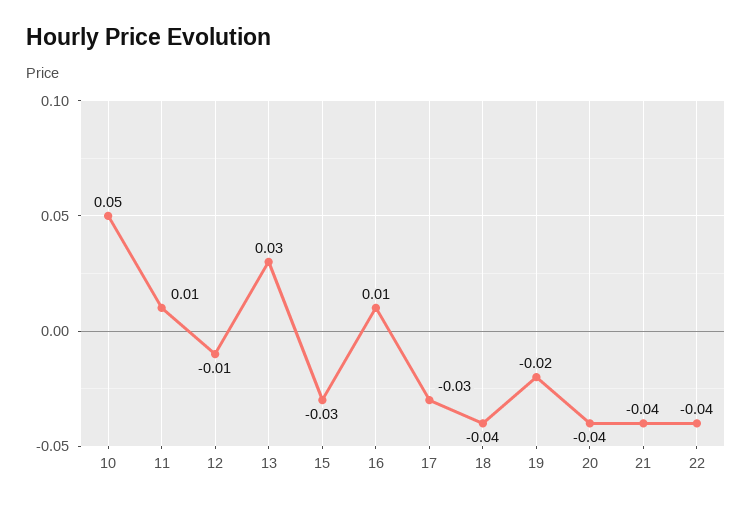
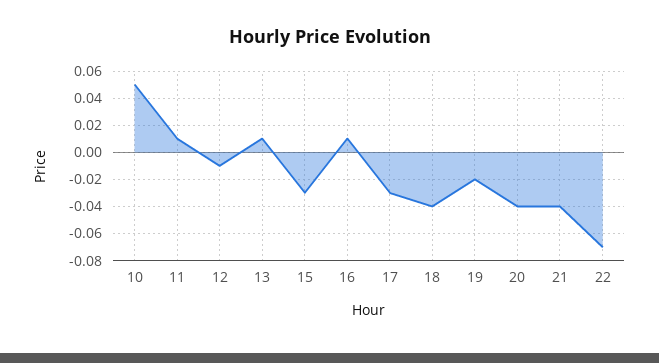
  {
    "10": 0.05,
    "11": 0.01,
    "12": -0.01,
-   "13": 0.03,
+   "13": 0.01,
    "15": -0.03,
    "16": 0.01,
    "17": -0.03,
    "18": -0.04,
    "19": -0.02,
    "20": -0.04,
    "21": -0.04,
-   "22": -0.04
+   "22": -0.07
  }

